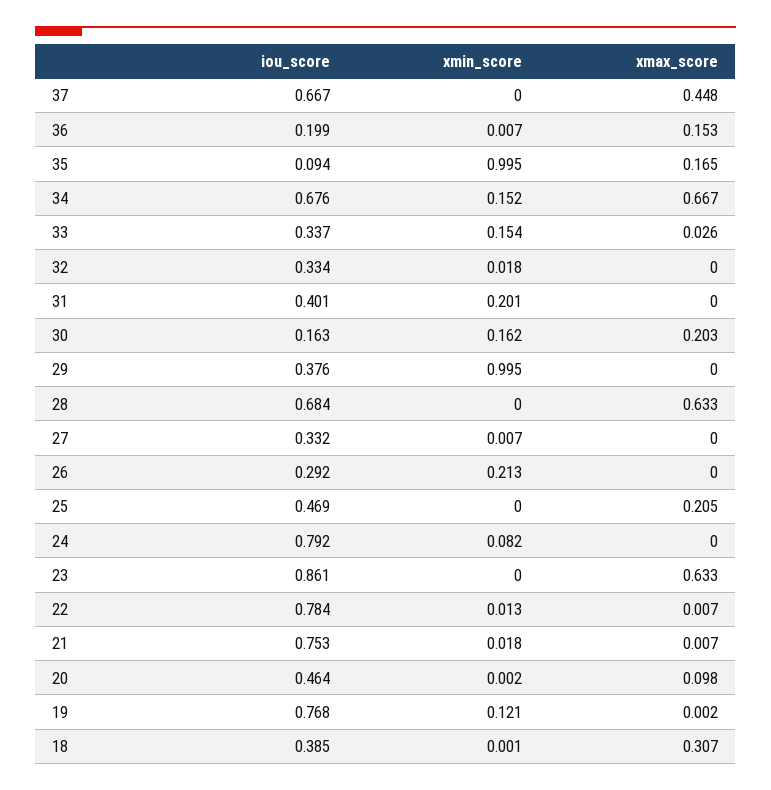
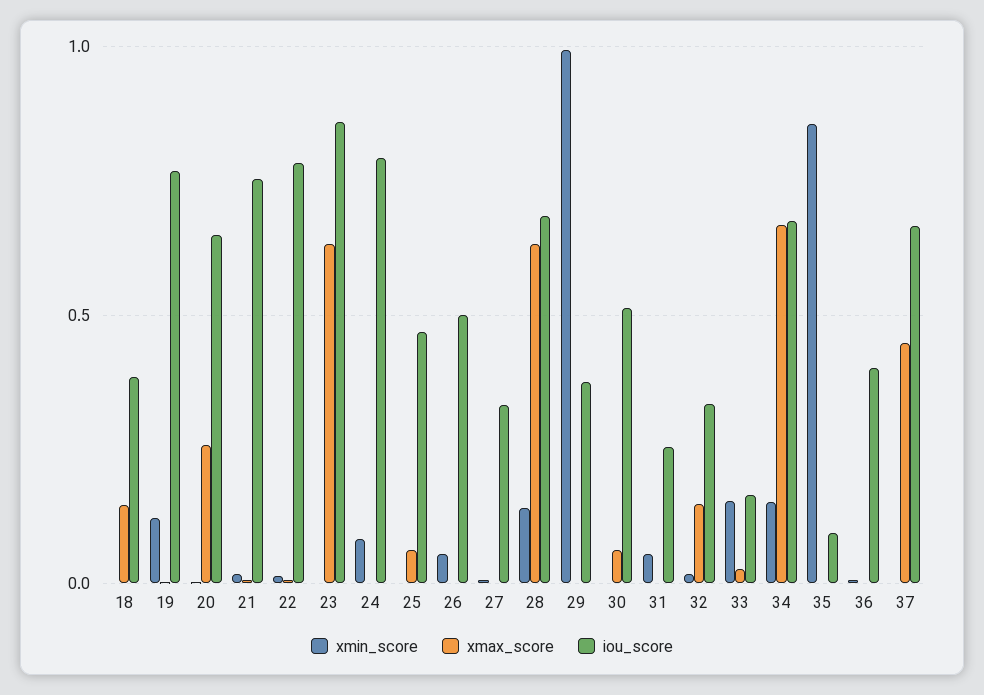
  {
    "iou_score": {
      "37": 0.667,
-     "36": 0.199,
+     "36": 0.4,
      "35": 0.094,
      "34": 0.676,
-     "33": 0.337,
+     "33": 0.15,
      "32": 0.334,
-     "31": 0.401,
+     "31": 0.25,
-     "30": 0.163,
+     "30": 0.5,
      "29": 0.376,
      "28": 0.684,
      "27": 0.332,
-     "26": 0.292,
+     "26": 0.5,
      "25": 0.469,
      "24": 0.792,
      "23": 0.861,
      "22": 0.784,
      "21": 0.753,
-     "20": 0.464,
+     "20": 0.65,
      "19": 0.768,
      "18": 0.385
    },
    "xmin_score": {
      "37": 0,
      "36": 0.007,
-     "35": 0.995,
+     "35": 0.85,
      "34": 0.152,
      "33": 0.154,
      "32": 0.018,
-     "31": 0.201,
+     "31": 0.05,
-     "30": 0.162,
+     "30": 0,
      "29": 0.995,
-     "28": 0,
+     "28": 0.15,
      "27": 0.007,
-     "26": 0.213,
+     "26": 0.05,
      "25": 0,
      "24": 0.082,
      "23": 0,
      "22": 0.013,
      "21": 0.018,
      "20": 0.002,
      "19": 0.121,
      "18": 0.001
    },
    "xmax_score": {
      "37": 0.448,
-     "36": 0.153,
+     "36": 0,
-     "35": 0.165,
+     "35": 0,
      "34": 0.667,
      "33": 0.026,
-     "32": 0,
+     "32": 0.15,
      "31": 0,
-     "30": 0.203,
+     "30": 0.05,
      "29": 0,
      "28": 0.633,
      "27": 0,
      "26": 0,
-     "25": 0.205,
+     "25": 0.05,
      "24": 0,
      "23": 0.633,
      "22": 0.007,
      "21": 0.007,
-     "20": 0.098,
+     "20": 0.25,
      "19": 0.002,
-     "18": 0.307
+     "18": 0.15
    }
  }

